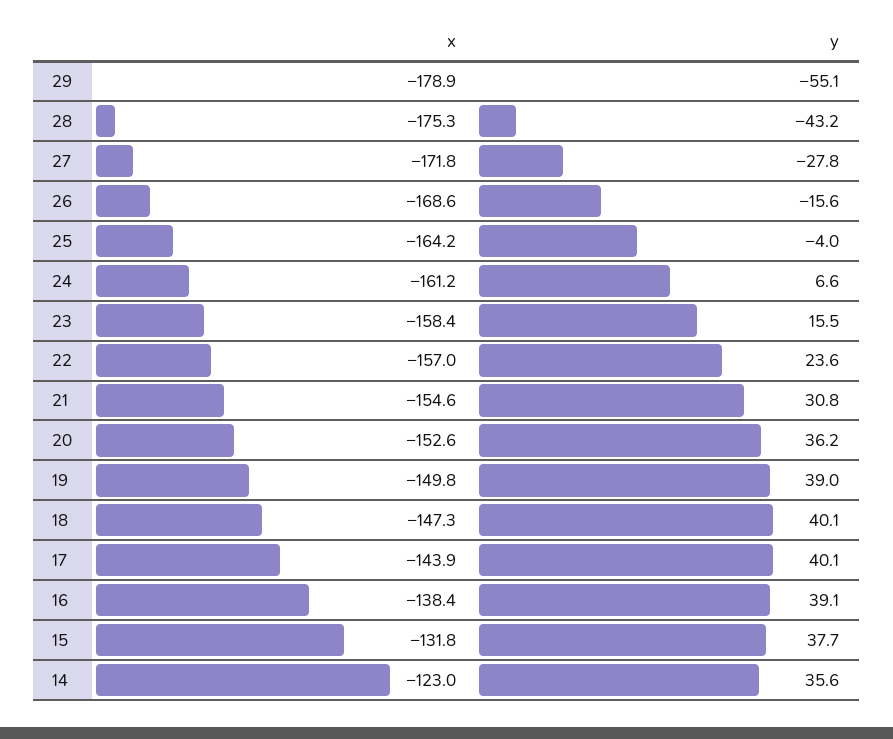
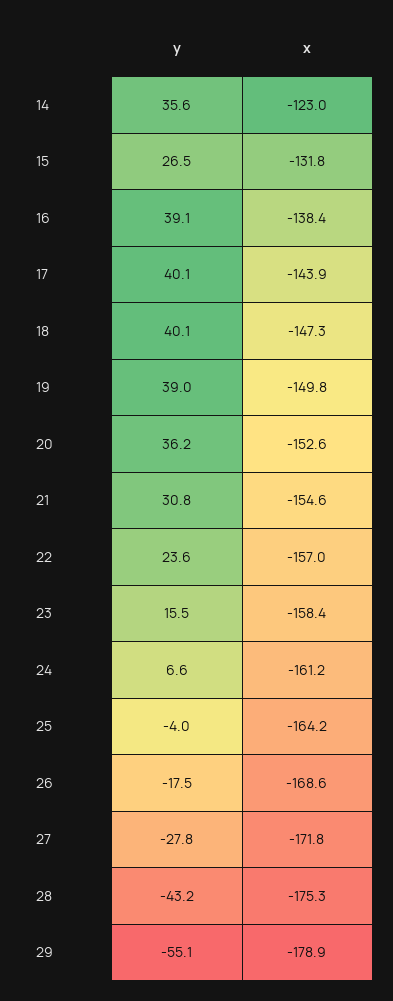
  {
    "x": {
      "29": -178.9,
      "28": -175.3,
      "27": -171.8,
      "26": -168.6,
      "25": -164.2,
      "24": -161.2,
      "23": -158.4,
      "22": -157,
      "21": -154.6,
      "20": -152.6,
      "19": -149.8,
      "18": -147.3,
      "17": -143.9,
      "16": -138.4,
      "15": -131.8,
      "14": -123
    },
    "y": {
      "29": -55.1,
      "28": -43.2,
      "27": -27.8,
-     "26": -15.6,
+     "26": -17.5,
      "25": -4,
      "24": 6.6,
      "23": 15.5,
      "22": 23.6,
      "21": 30.8,
      "20": 36.2,
      "19": 39,
      "18": 40.1,
      "17": 40.1,
      "16": 39.1,
-     "15": 37.7,
+     "15": 26.5,
      "14": 35.6
    }
  }

